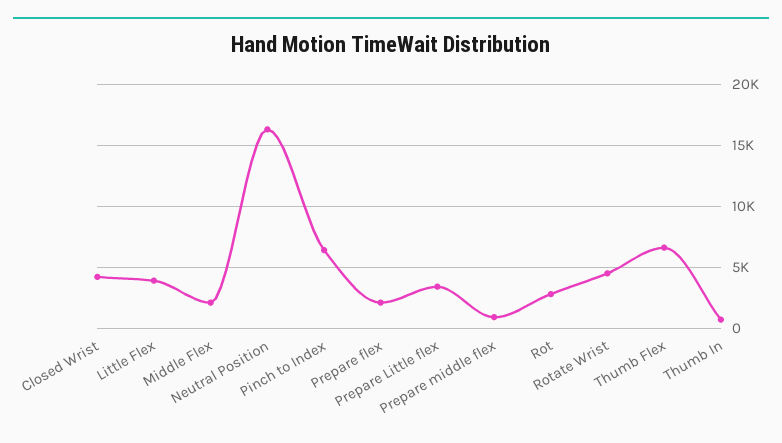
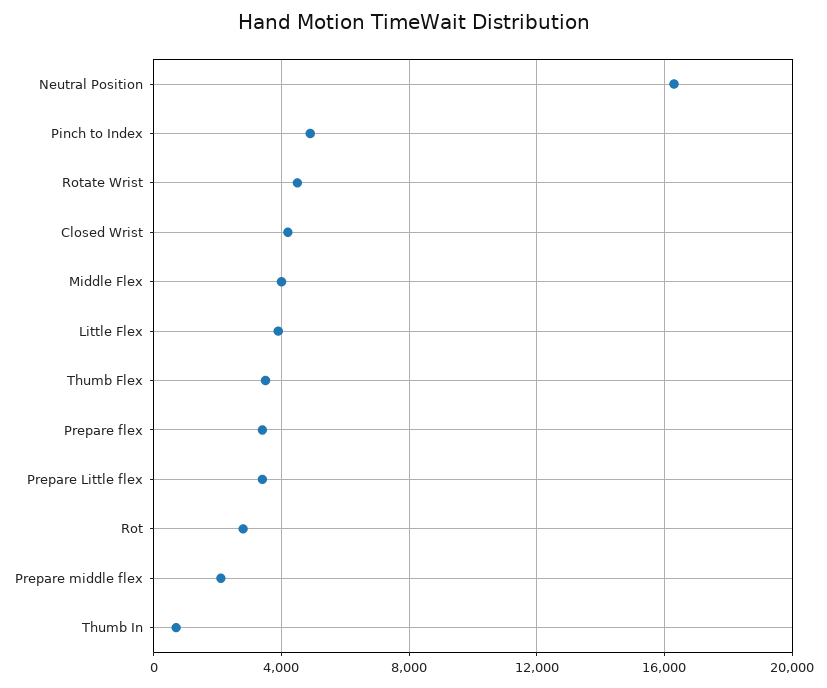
  {
    "Closed Wrist": 4000,
    "Little Flex": 4000,
-   "Middle Flex": 2000,
+   "Middle Flex": 4000,
    "Neutral Position": 16500,
-   "Pinch to Index": 6500,
+   "Pinch to Index": 5000,
-   "Prepare flex": 2000,
+   "Prepare flex": 3500,
    "Prepare Little flex": 3500,
-   "Prepare middle flex": 1000,
+   "Prepare middle flex": 2000,
    "Rot": 3000,
    "Rotate Wrist": 4500,
-   "Thumb Flex": 6500,
+   "Thumb Flex": 3500,
    "Thumb In": 500
  }

